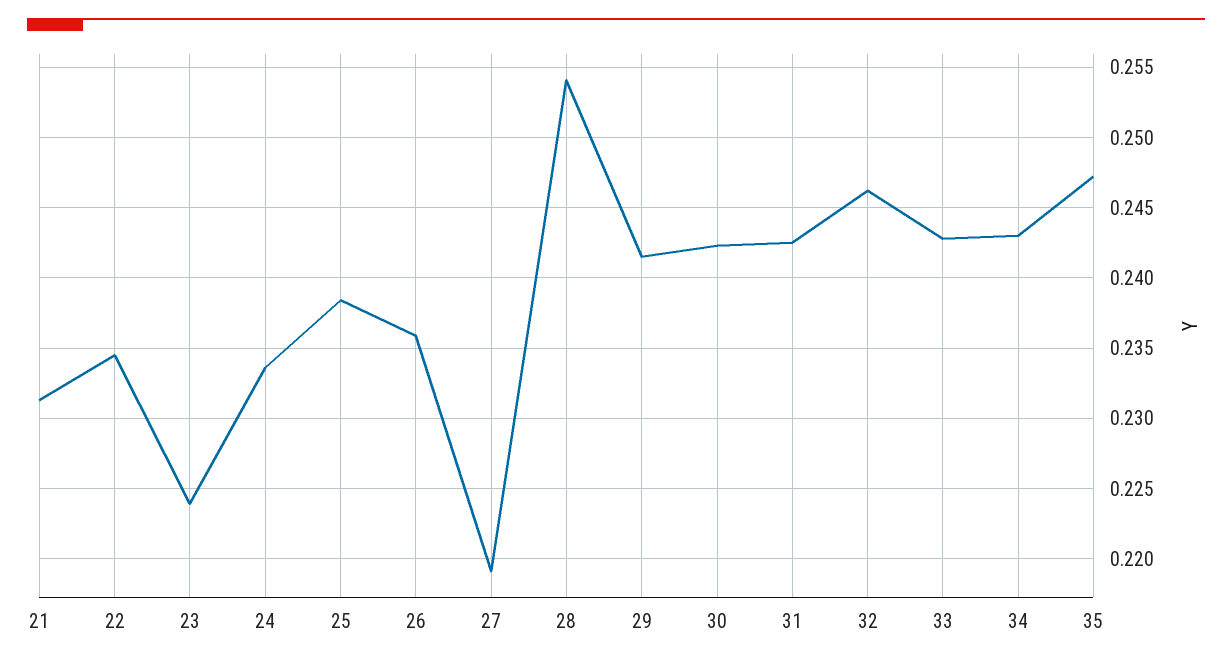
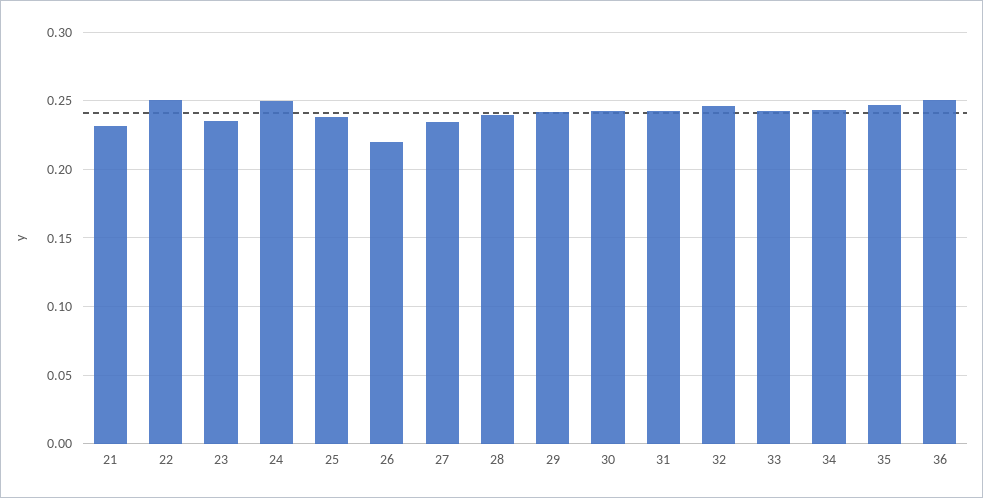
  {
    "21": 0.2315,
-   "22": 0.2345,
+   "22": 0.25,
-   "23": 0.224,
+   "23": 0.235,
-   "24": 0.2335,
+   "24": 0.25,
    "25": 0.2385,
-   "26": 0.236,
+   "26": 0.22,
-   "27": 0.219,
+   "27": 0.235,
-   "28": 0.254,
+   "28": 0.24,
    "29": 0.2415,
    "30": 0.2425,
    "31": 0.2425,
    "32": 0.246,
    "33": 0.243,
    "34": 0.243,
-   "35": 0.247
+   "35": 0.247,
+   "36": 0.25
  }

